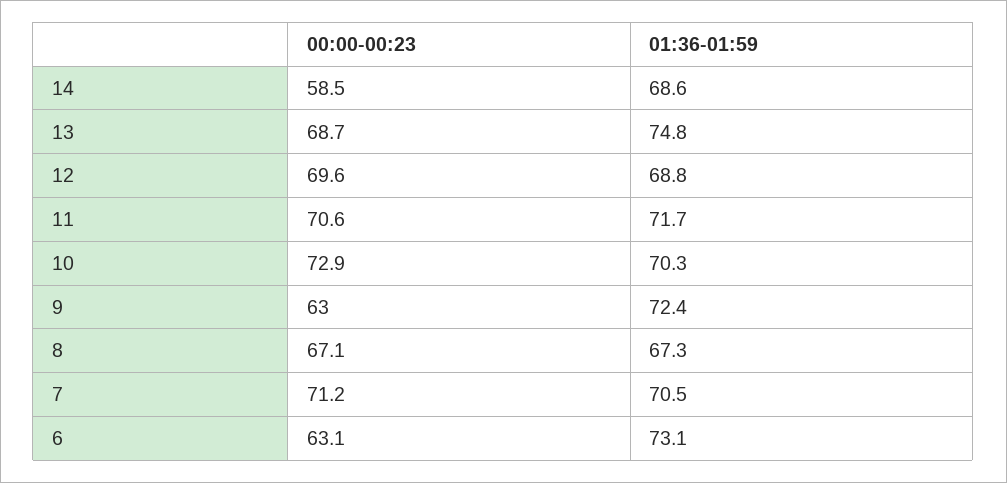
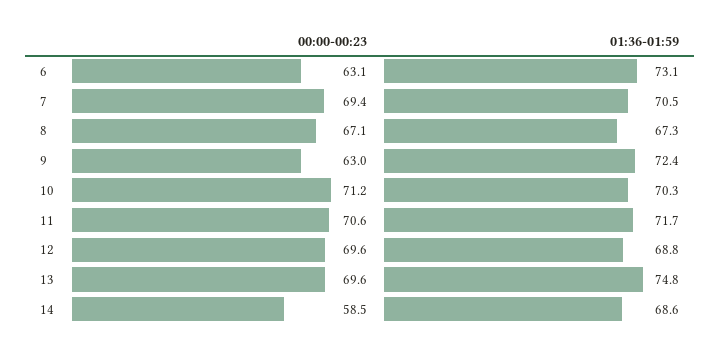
  {
    "00:00-00:23": {
      "14": 58.5,
-     "13": 68.7,
+     "13": 69.6,
      "12": 69.6,
      "11": 70.6,
-     "10": 72.9,
+     "10": 71.2,
      "9": 63,
      "8": 67.1,
-     "7": 71.2,
+     "7": 69.4,
      "6": 63.1
    },
    "01:36-01:59": {
      "14": 68.6,
      "13": 74.8,
      "12": 68.8,
      "11": 71.7,
      "10": 70.3,
      "9": 72.4,
      "8": 67.3,
      "7": 70.5,
      "6": 73.1
    }
  }

